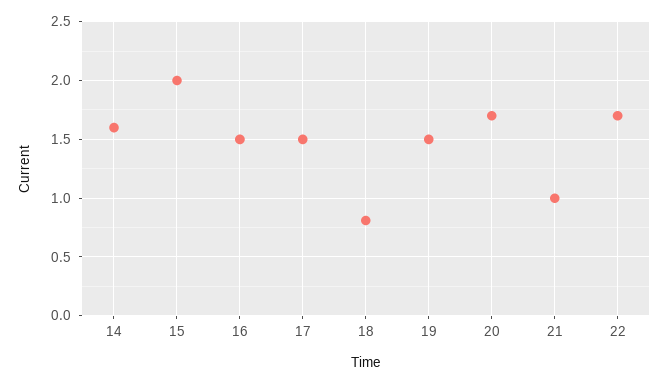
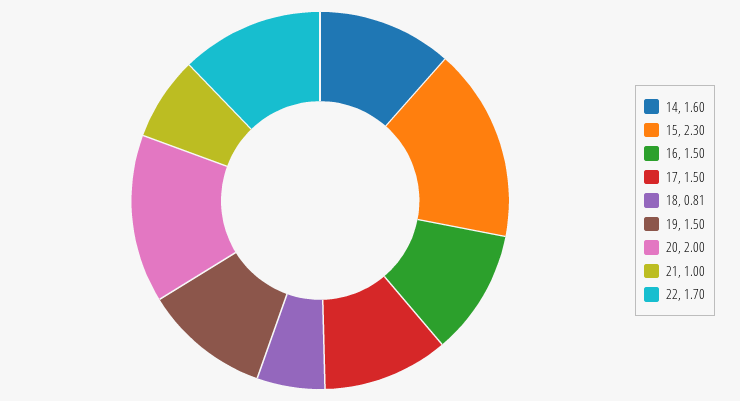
  {
    "14": 1.6,
-   "15": 2,
+   "15": 2.3,
    "16": 1.5,
    "17": 1.5,
    "18": 0.81,
    "19": 1.5,
-   "20": 1.7,
+   "20": 2,
    "21": 1,
    "22": 1.7
  }

